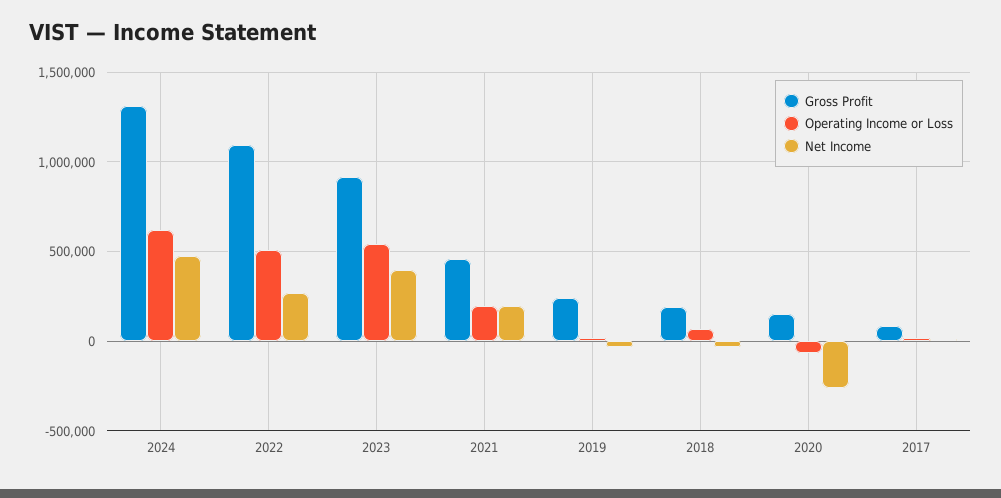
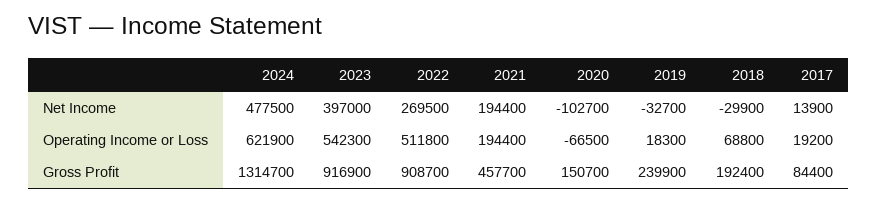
  {
    "Gross Profit": {
      "2024": 1314700,
-     "2022": 1100000,
+     "2022": 908700,
      "2023": 916900,
      "2021": 457700,
      "2019": 239900,
      "2018": 192400,
      "2020": 150700,
      "2017": 84400
    },
    "Operating Income or Loss": {
      "2024": 621900,
      "2022": 511800,
      "2023": 542300,
      "2021": 194400,
      "2019": 18300,
      "2018": 68800,
      "2020": -66500,
      "2017": 19200
    },
    "Net Income": {
      "2024": 477500,
      "2022": 269500,
      "2023": 397000,
      "2021": 194400,
      "2019": -32700,
      "2018": -29900,
-     "2020": -250000,
+     "2020": -102700,
      "2017": 13900
    }
  }

